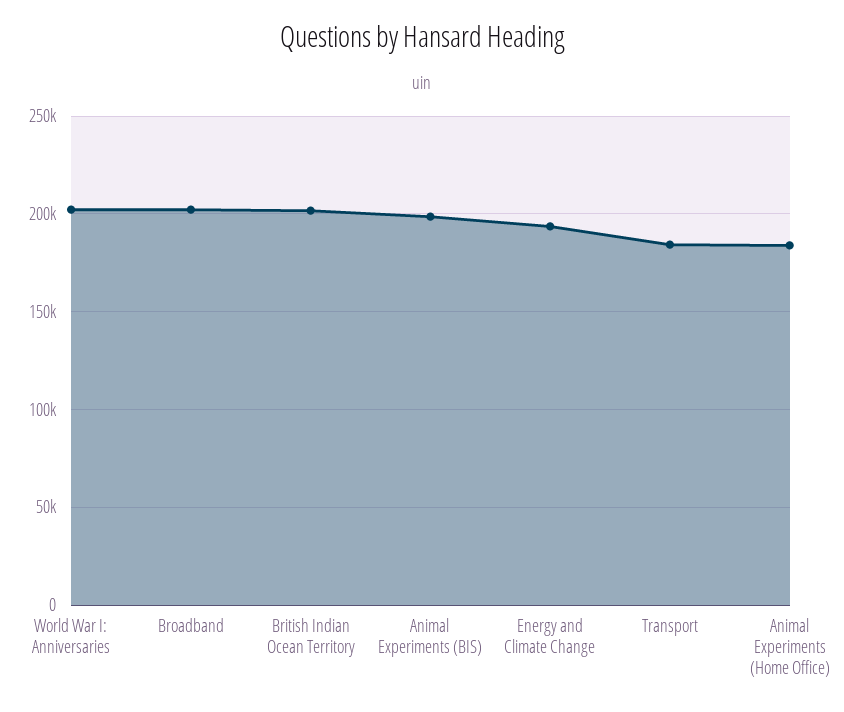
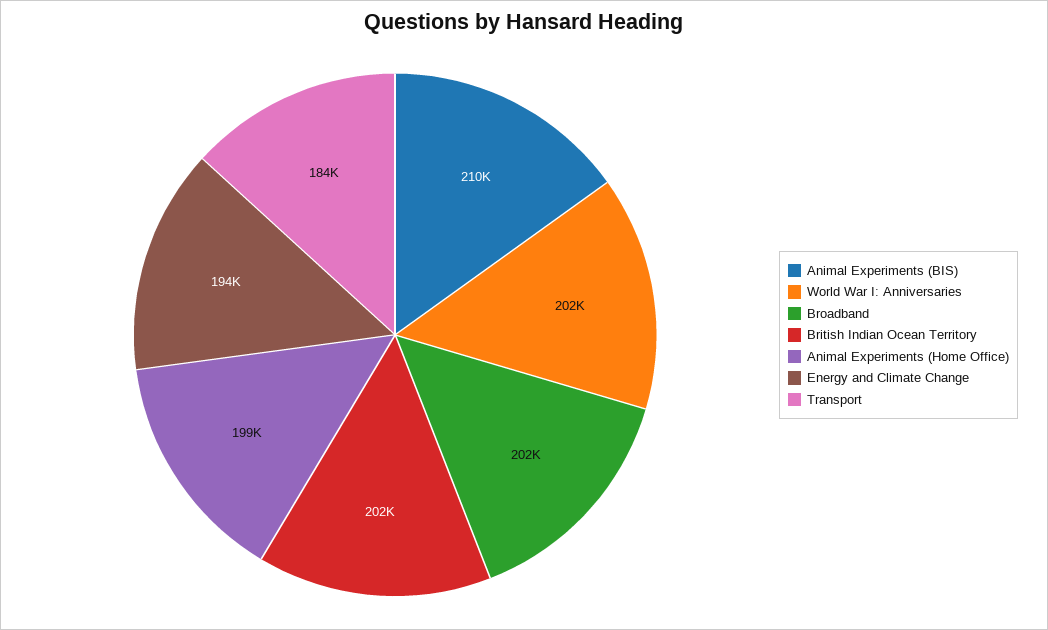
  {
    "World War I: Anniversaries": 202000,
    "Broadband": 202000,
    "British Indian Ocean Territory": 202000,
-   "Animal Experiments (BIS)": 200000,
+   "Animal Experiments (BIS)": 210000,
    "Energy and Climate Change": 194000,
    "Transport": 184000,
-   "Animal Experiments (Home Office)": 185000
+   "Animal Experiments (Home Office)": 199000
  }

